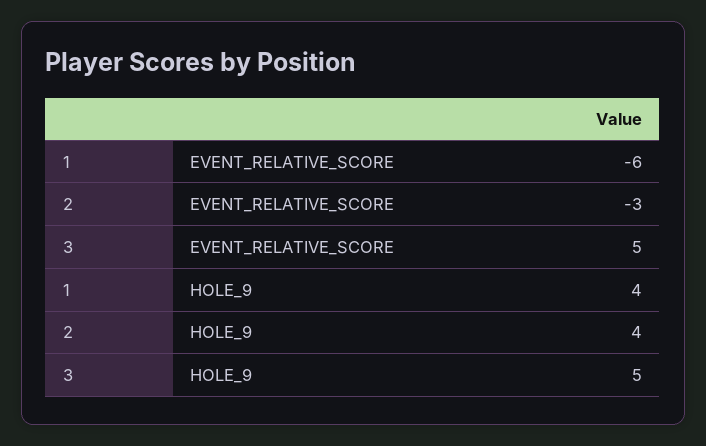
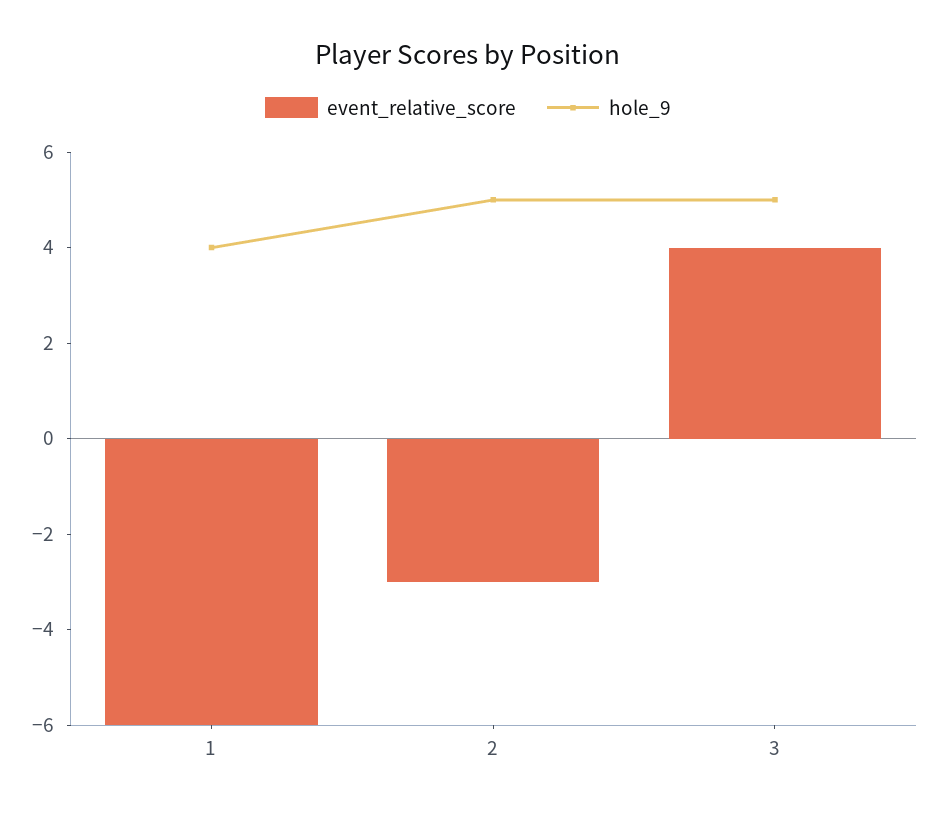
  {
    "EVENT_RELATIVE_SCORE": {
      "1": -6,
      "2": -3,
-     "3": 5
+     "3": 4
    },
    "HOLE_9": {
      "1": 4,
-     "2": 4,
+     "2": 5,
      "3": 5
    }
  }

